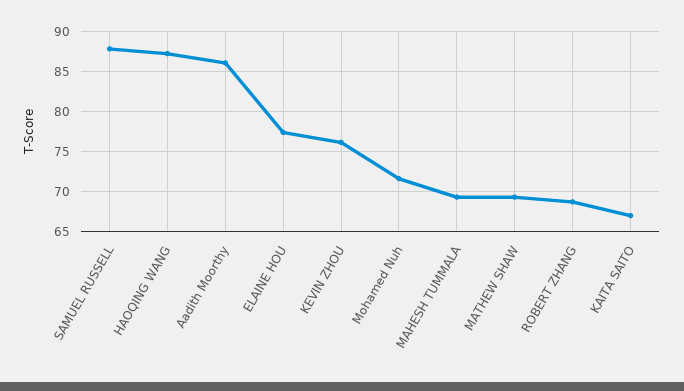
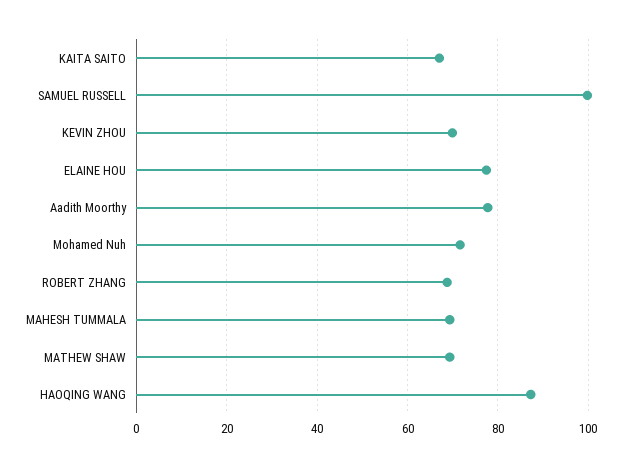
  {
-   "SAMUEL RUSSELL": 88,
+   "SAMUEL RUSSELL": 100,
    "HAOQING WANG": 87,
-   "Aadith Moorthy": 86,
+   "Aadith Moorthy": 78,
    "ELAINE HOU": 77,
-   "KEVIN ZHOU": 76,
+   "KEVIN ZHOU": 70,
    "Mohamed Nuh": 72,
    "MAHESH TUMMALA": 69,
    "MATHEW SHAW": 69,
    "ROBERT ZHANG": 69,
    "KAITA SAITO": 67
  }

